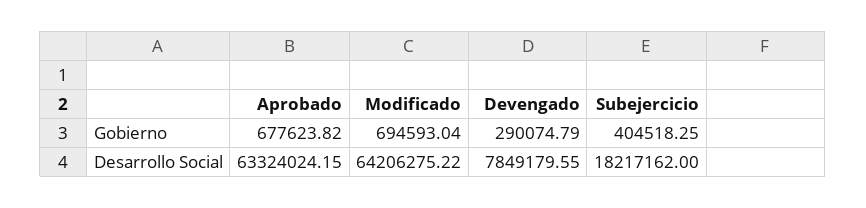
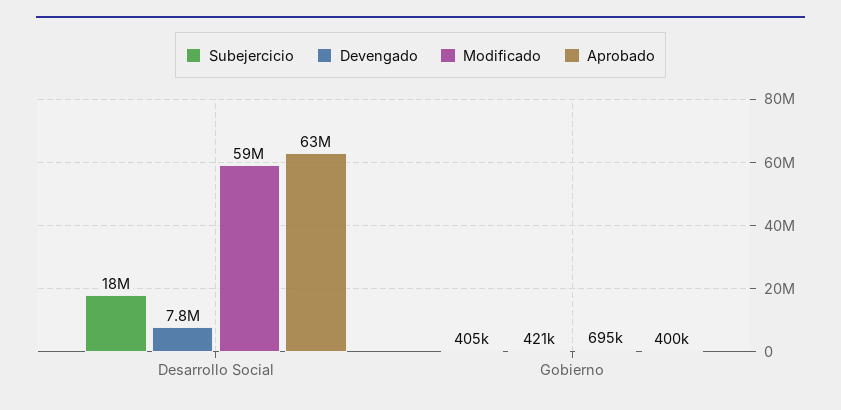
  {
    "Aprobado": {
-     "Gobierno": 677623.82,
+     "Gobierno": 400000,
      "Desarrollo Social": 63324024.15
    },
    "Modificado": {
      "Gobierno": 694593.04,
-     "Desarrollo Social": 64206275.22
+     "Desarrollo Social": 59000000
    },
    "Devengado": {
-     "Gobierno": 290074.79,
+     "Gobierno": 421000,
      "Desarrollo Social": 7849179.55
    },
    "Subejercicio": {
      "Gobierno": 404518.25,
      "Desarrollo Social": 18217162
    }
  }

